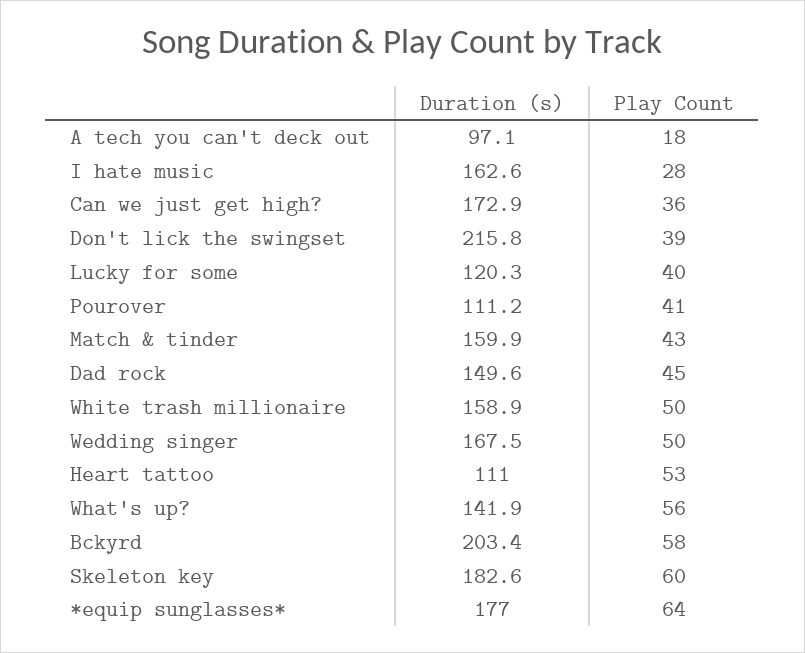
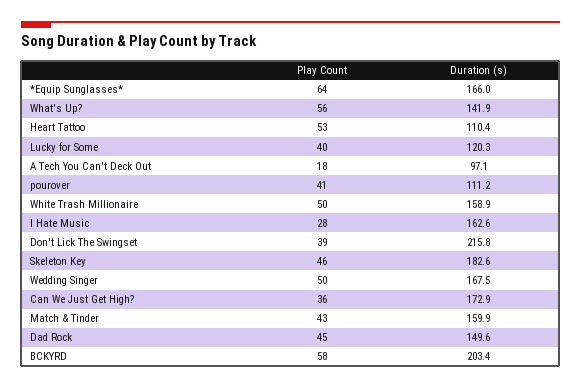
  {
    "Duration (s)": {
      "A tech you can't deck out": 97.1,
      "I hate music": 162.6,
      "Can we just get high?": 172.9,
      "Don't lick the swingset": 215.8,
      "Lucky for some": 120.3,
      "Pourover": 111.2,
      "Match & tinder": 159.9,
      "Dad rock": 149.6,
      "White trash millionaire": 158.9,
      "Wedding singer": 167.5,
-     "Heart tattoo": 111,
+     "Heart tattoo": 110.4,
      "What's up?": 141.9,
      "Bckyrd": 203.4,
      "Skeleton key": 182.6,
-     "*equip sunglasses*": 177
+     "*equip sunglasses*": 166
    },
    "Play Count": {
      "A tech you can't deck out": 18,
      "I hate music": 28,
      "Can we just get high?": 36,
      "Don't lick the swingset": 39,
      "Lucky for some": 40,
      "Pourover": 41,
      "Match & tinder": 43,
      "Dad rock": 45,
      "White trash millionaire": 50,
      "Wedding singer": 50,
      "Heart tattoo": 53,
      "What's up?": 56,
      "Bckyrd": 58,
-     "Skeleton key": 60,
+     "Skeleton key": 46,
      "*equip sunglasses*": 64
    }
  }

